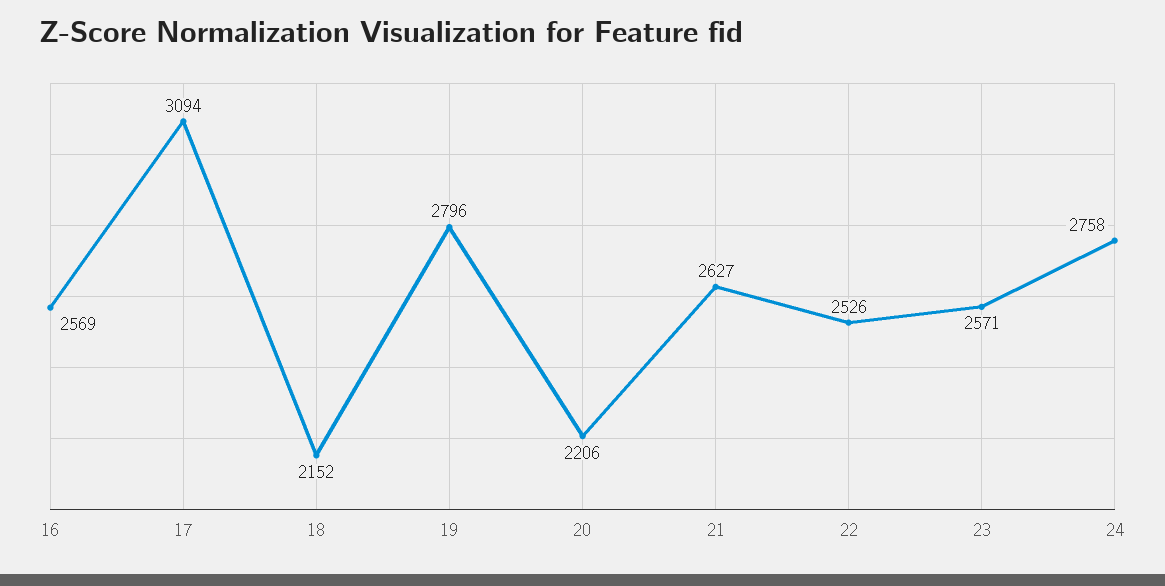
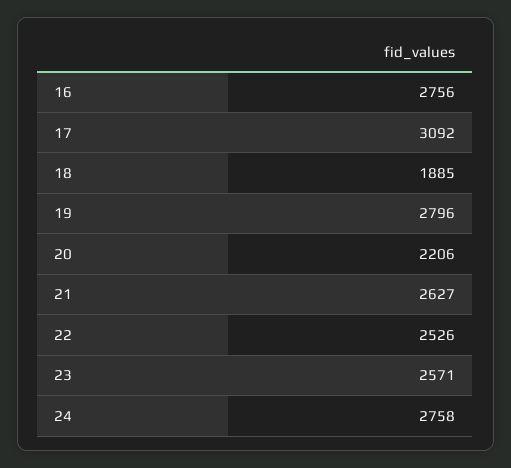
  {
-   "16": 2569,
+   "16": 2756,
-   "17": 3094,
+   "17": 3092,
-   "18": 2152,
+   "18": 1885,
    "19": 2796,
    "20": 2206,
    "21": 2627,
    "22": 2526,
    "23": 2571,
    "24": 2758
  }

